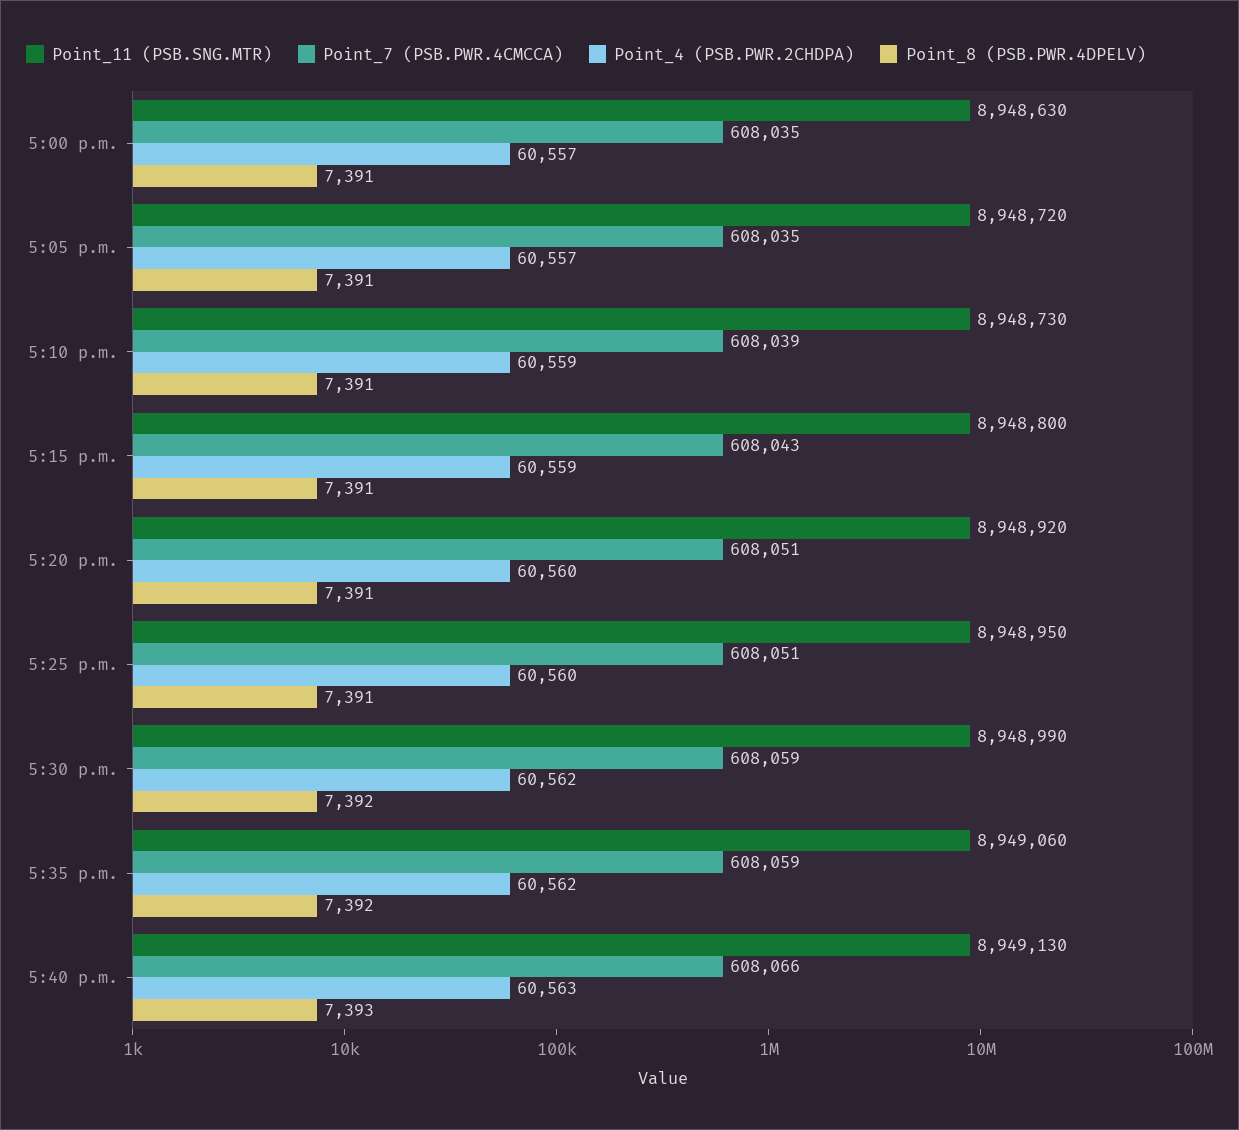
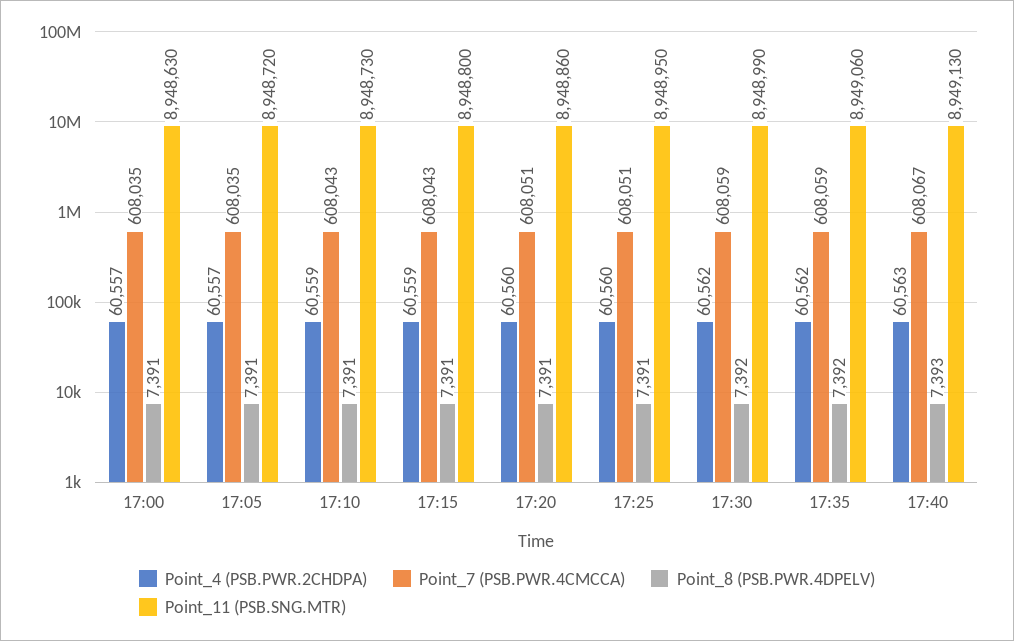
  {
    "Point_11 (PSB.SNG.MTR)": {
      "5:00 p.m.": 8948630,
      "5:05 p.m.": 8948720,
      "5:10 p.m.": 8948730,
      "5:15 p.m.": 8948800,
-     "5:20 p.m.": 8948920,
+     "5:20 p.m.": 8948860,
      "5:25 p.m.": 8948950,
      "5:30 p.m.": 8948990,
      "5:35 p.m.": 8949060,
      "5:40 p.m.": 8949130
    },
    "Point_7 (PSB.PWR.4CMCCA)": {
      "5:00 p.m.": 608035,
      "5:05 p.m.": 608035,
-     "5:10 p.m.": 608039,
+     "5:10 p.m.": 608043,
      "5:15 p.m.": 608043,
      "5:20 p.m.": 608051,
      "5:25 p.m.": 608051,
      "5:30 p.m.": 608059,
      "5:35 p.m.": 608059,
-     "5:40 p.m.": 608066
+     "5:40 p.m.": 608067
    },
    "Point_4 (PSB.PWR.2CHDPA)": {
      "5:00 p.m.": 60557,
      "5:05 p.m.": 60557,
      "5:10 p.m.": 60559,
      "5:15 p.m.": 60559,
      "5:20 p.m.": 60560,
      "5:25 p.m.": 60560,
      "5:30 p.m.": 60562,
      "5:35 p.m.": 60562,
      "5:40 p.m.": 60563
    },
    "Point_8 (PSB.PWR.4DPELV)": {
      "5:00 p.m.": 7391,
      "5:05 p.m.": 7391,
      "5:10 p.m.": 7391,
      "5:15 p.m.": 7391,
      "5:20 p.m.": 7391,
      "5:25 p.m.": 7391,
      "5:30 p.m.": 7392,
      "5:35 p.m.": 7392,
      "5:40 p.m.": 7393
    }
  }

